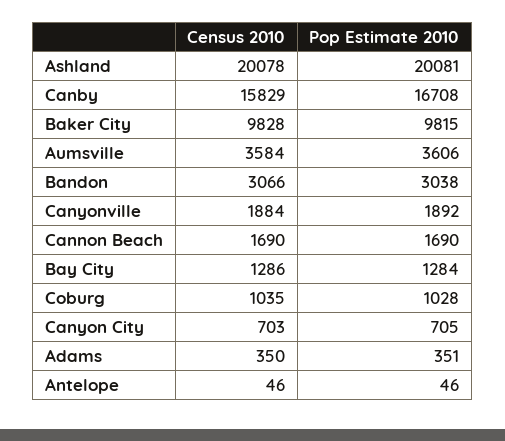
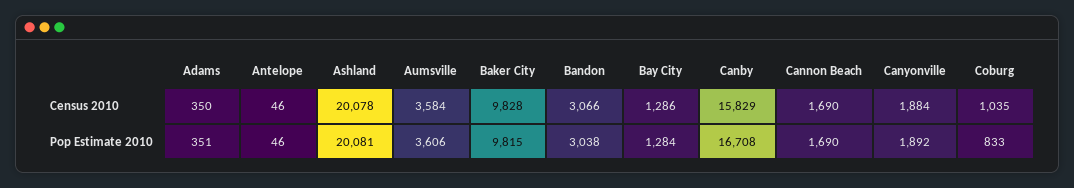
  {
    "Census 2010": {
      "Ashland": 20078,
      "Canby": 15829,
      "Baker City": 9828,
      "Aumsville": 3584,
      "Bandon": 3066,
      "Canyonville": 1884,
      "Cannon Beach": 1690,
      "Bay City": 1286,
      "Coburg": 1035,
-     "Canyon City": 703,
      "Adams": 350,
      "Antelope": 46
    },
    "Pop Estimate 2010": {
      "Ashland": 20081,
      "Canby": 16708,
      "Baker City": 9815,
      "Aumsville": 3606,
      "Bandon": 3038,
      "Canyonville": 1892,
      "Cannon Beach": 1690,
      "Bay City": 1284,
-     "Coburg": 1028,
+     "Coburg": 833,
-     "Canyon City": 705,
      "Adams": 351,
      "Antelope": 46
    }
  }

